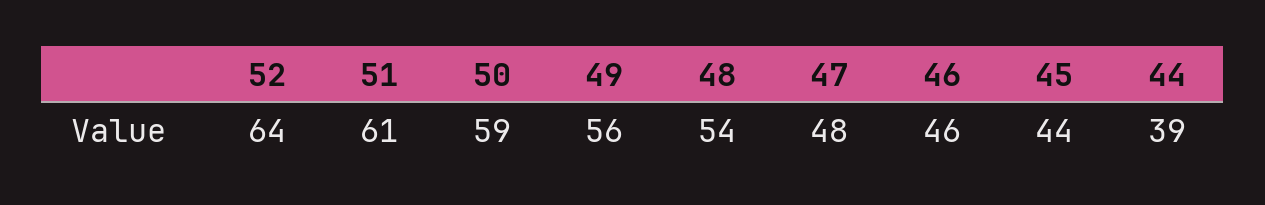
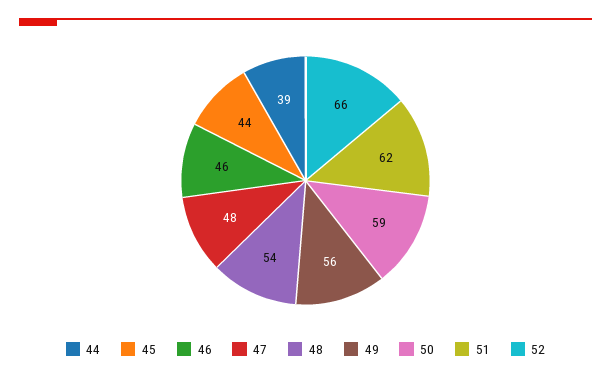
  {
-   "52": 64,
+   "52": 66,
-   "51": 61,
+   "51": 62,
    "50": 59,
    "49": 56,
    "48": 54,
    "47": 48,
    "46": 46,
    "45": 44,
    "44": 39
  }

